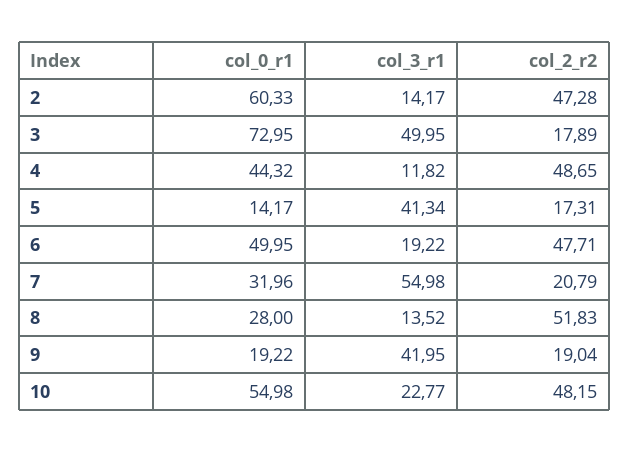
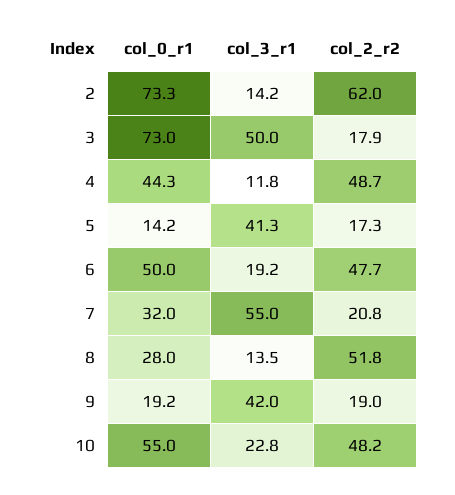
  {
    "col_0_r1": {
-     "2": 60.33,
+     "2": 73.3,
      "3": 72.95,
      "4": 44.32,
      "5": 14.17,
      "6": 49.95,
      "7": 31.96,
      "8": 28,
      "9": 19.22,
      "10": 54.98
    },
    "col_3_r1": {
      "2": 14.17,
      "3": 49.95,
      "4": 11.82,
      "5": 41.34,
      "6": 19.22,
      "7": 54.98,
      "8": 13.52,
      "9": 41.95,
      "10": 22.77
    },
    "col_2_r2": {
-     "2": 47.28,
+     "2": 62,
      "3": 17.89,
      "4": 48.65,
      "5": 17.31,
      "6": 47.71,
      "7": 20.79,
      "8": 51.83,
      "9": 19.04,
      "10": 48.15
    }
  }

